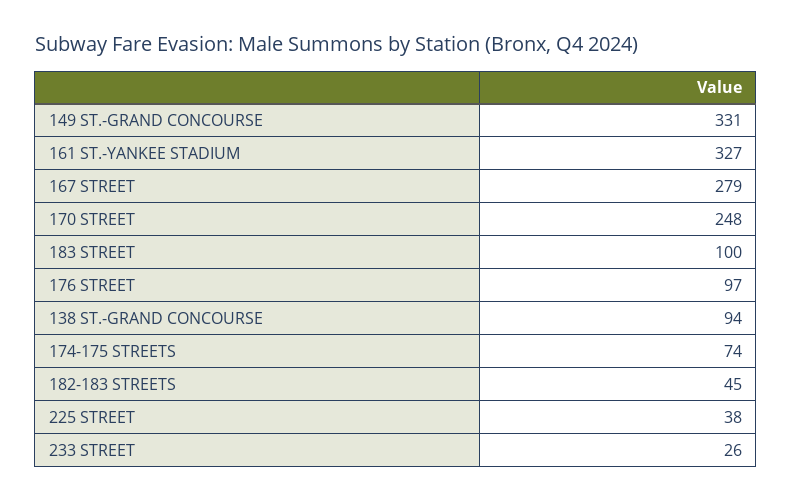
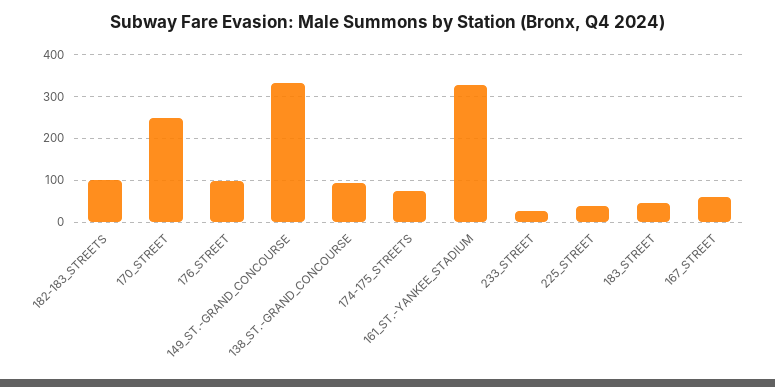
  {
    "149 ST.-GRAND CONCOURSE": 331,
    "161 ST.-YANKEE STADIUM": 327,
-   "167 STREET": 279,
+   "167 STREET": 60,
    "170 STREET": 248,
-   "183 STREET": 100,
+   "183 STREET": 40,
    "176 STREET": 97,
    "138 ST.-GRAND CONCOURSE": 94,
    "174-175 STREETS": 74,
-   "182-183 STREETS": 45,
+   "182-183 STREETS": 100,
    "225 STREET": 38,
    "233 STREET": 26
  }

